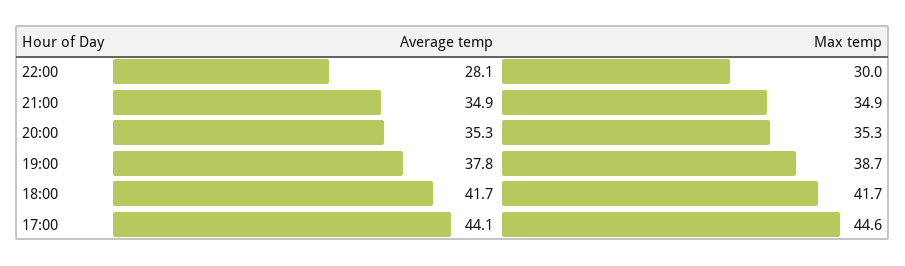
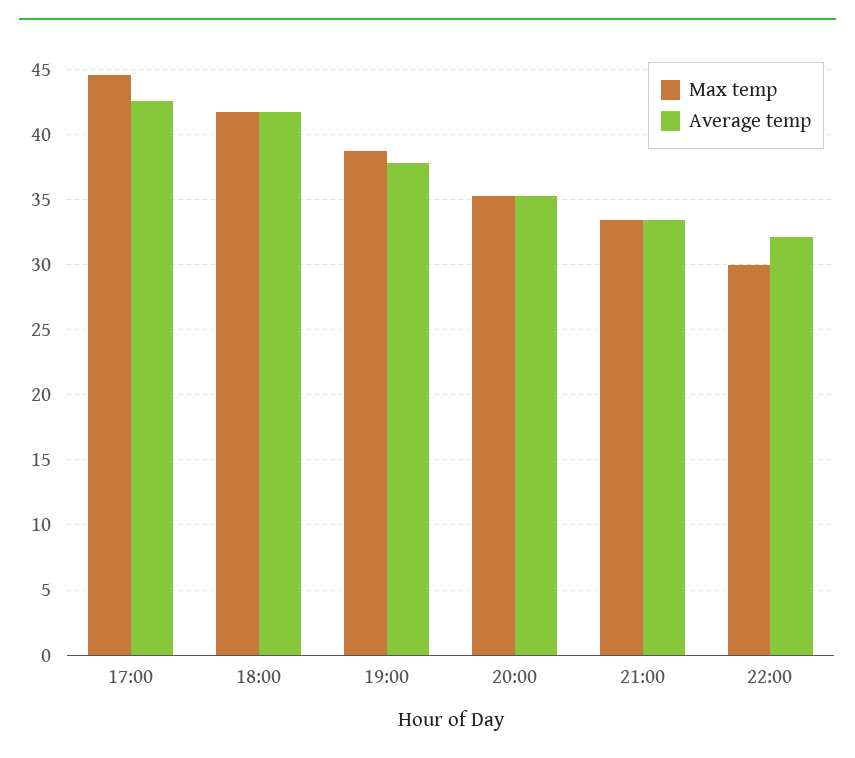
  {
    "Average temp": {
-     "22:00": 28.1,
+     "22:00": 32,
-     "21:00": 34.9,
+     "21:00": 33.5,
      "20:00": 35.3,
      "19:00": 37.8,
      "18:00": 41.7,
-     "17:00": 44.1
+     "17:00": 42.5
    },
    "Max temp": {
      "22:00": 30,
-     "21:00": 34.9,
+     "21:00": 33.5,
      "20:00": 35.3,
      "19:00": 38.7,
      "18:00": 41.7,
      "17:00": 44.6
    }
  }

